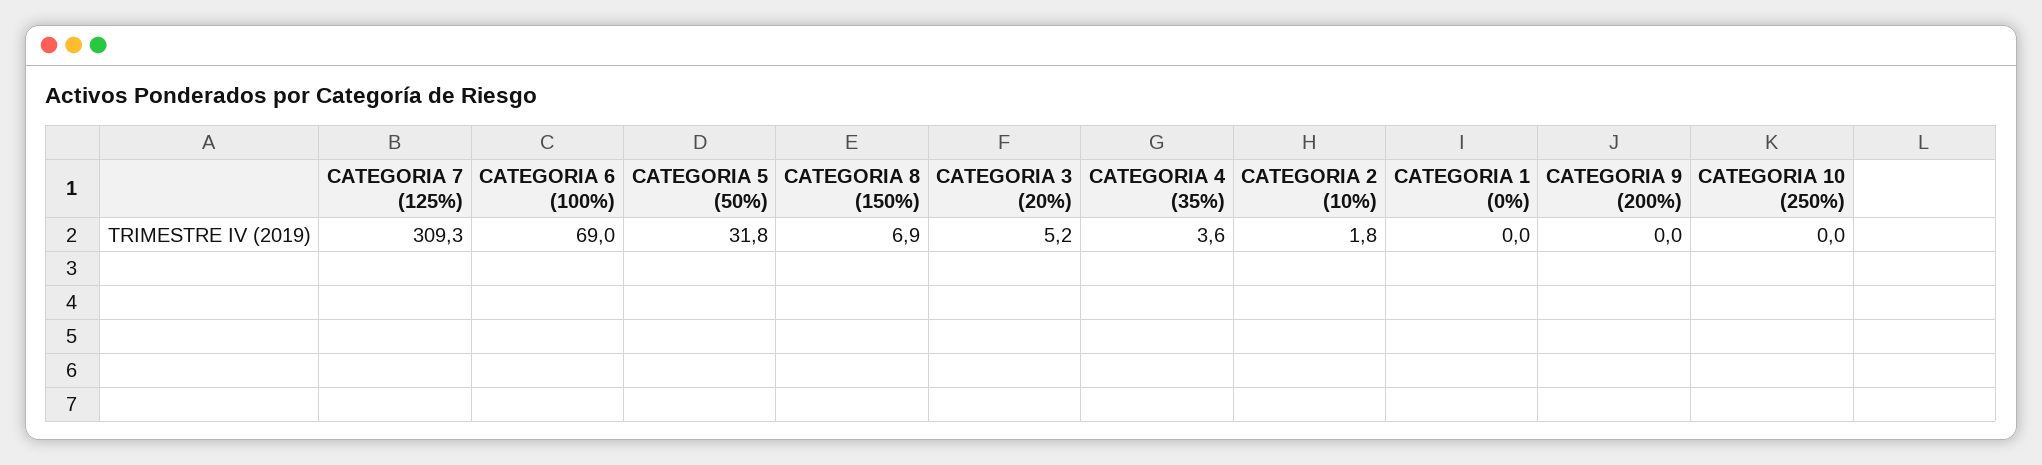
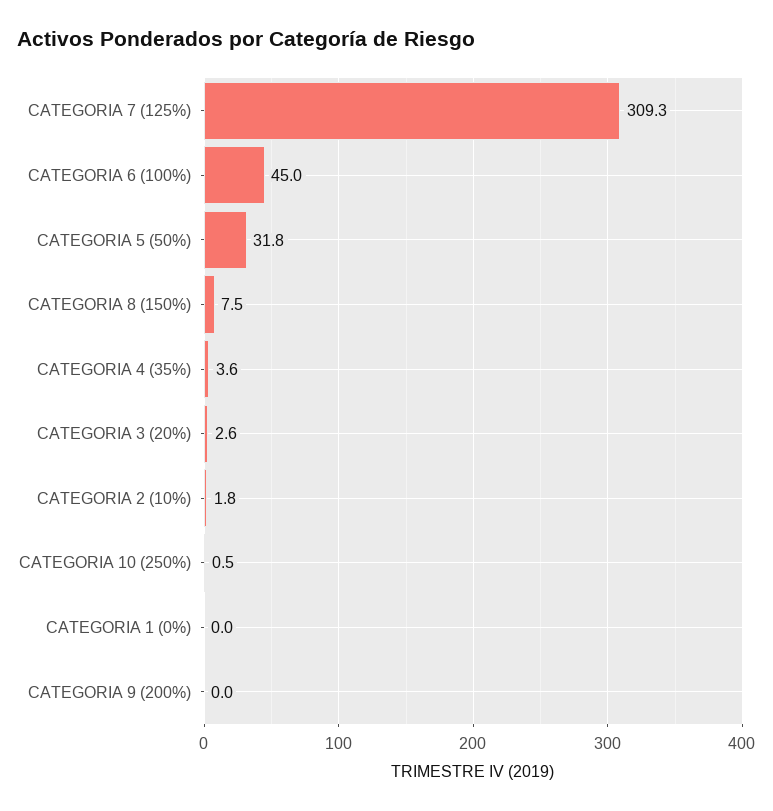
  {
    "CATEGORIA 7 (125%)": 309.3,
-   "CATEGORIA 6 (100%)": 69,
+   "CATEGORIA 6 (100%)": 45,
    "CATEGORIA 5 (50%)": 31.8,
-   "CATEGORIA 8 (150%)": 6.9,
+   "CATEGORIA 8 (150%)": 7.5,
-   "CATEGORIA 3 (20%)": 5.2,
+   "CATEGORIA 3 (20%)": 2.6,
    "CATEGORIA 4 (35%)": 3.6,
    "CATEGORIA 2 (10%)": 1.8,
    "CATEGORIA 1 (0%)": 0,
    "CATEGORIA 9 (200%)": 0,
-   "CATEGORIA 10 (250%)": 0
+   "CATEGORIA 10 (250%)": 0.5
  }

